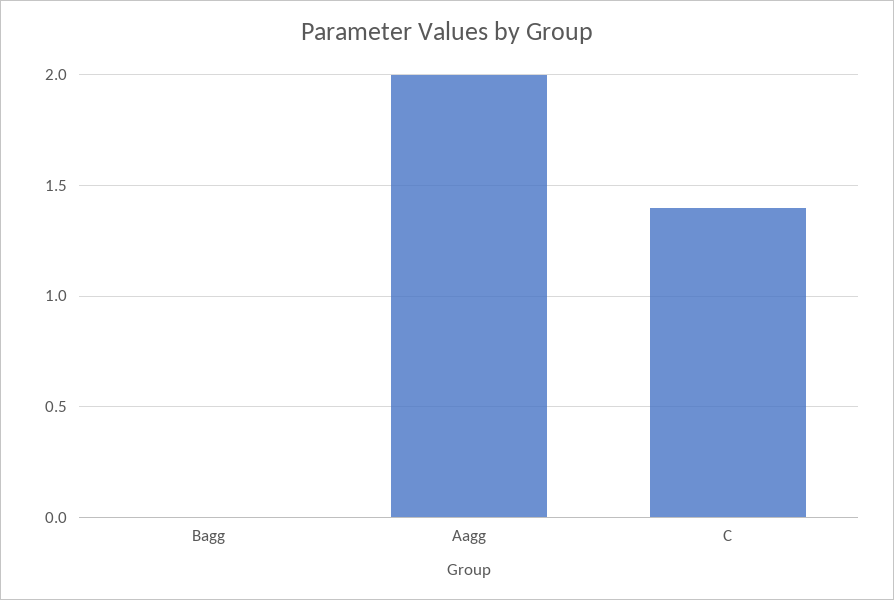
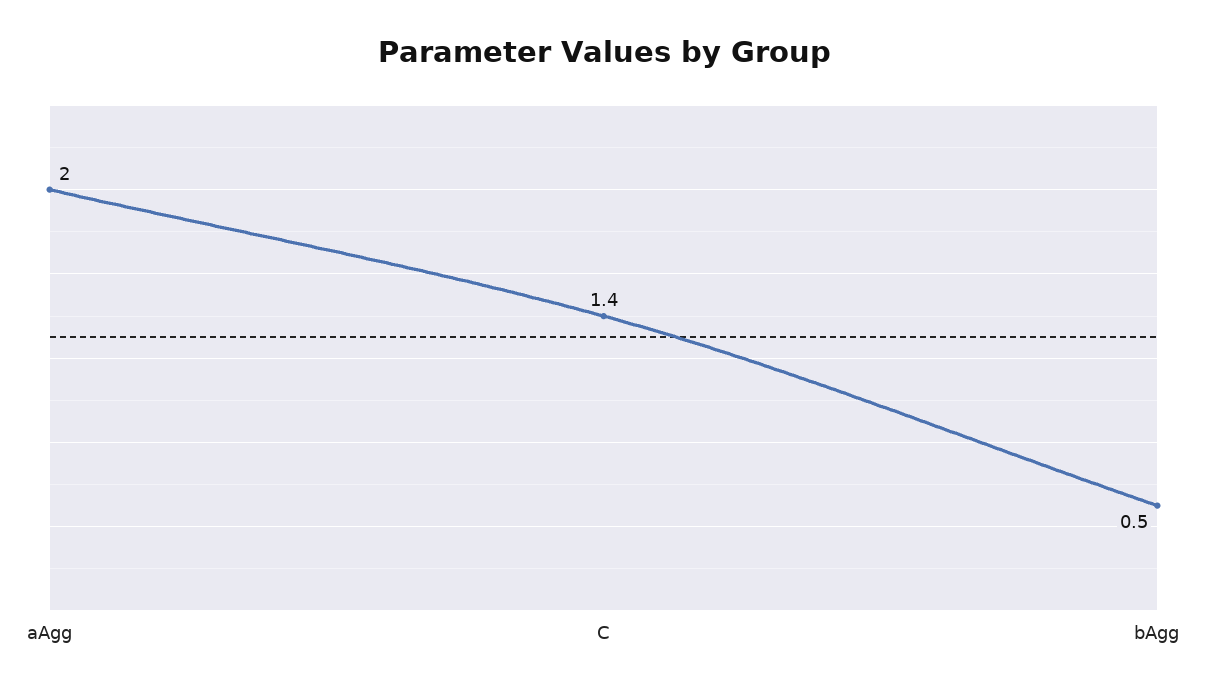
  {
-   "Bagg": 0,
+   "Bagg": 0.5,
    "Aagg": 2,
    "C": 1.4
  }

